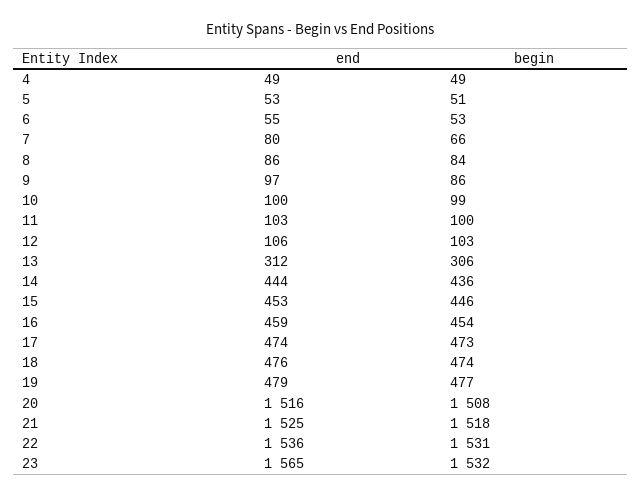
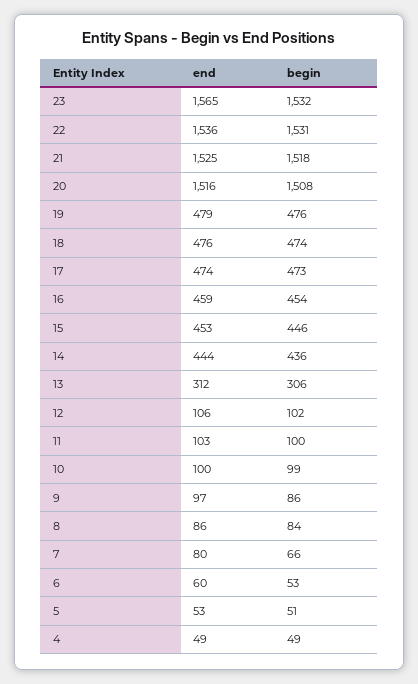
  {
    "end": {
      "4": 49,
      "5": 53,
-     "6": 55,
+     "6": 60,
      "7": 80,
      "8": 86,
      "9": 97,
      "10": 100,
      "11": 103,
      "12": 106,
      "13": 312,
      "14": 444,
      "15": 453,
      "16": 459,
      "17": 474,
      "18": 476,
      "19": 479,
      "20": 1516,
      "21": 1525,
      "22": 1536,
      "23": 1565
    },
    "begin": {
      "4": 49,
      "5": 51,
      "6": 53,
      "7": 66,
      "8": 84,
      "9": 86,
      "10": 99,
      "11": 100,
-     "12": 103,
+     "12": 102,
      "13": 306,
      "14": 436,
      "15": 446,
      "16": 454,
      "17": 473,
      "18": 474,
-     "19": 477,
+     "19": 476,
      "20": 1508,
      "21": 1518,
      "22": 1531,
      "23": 1532
    }
  }

